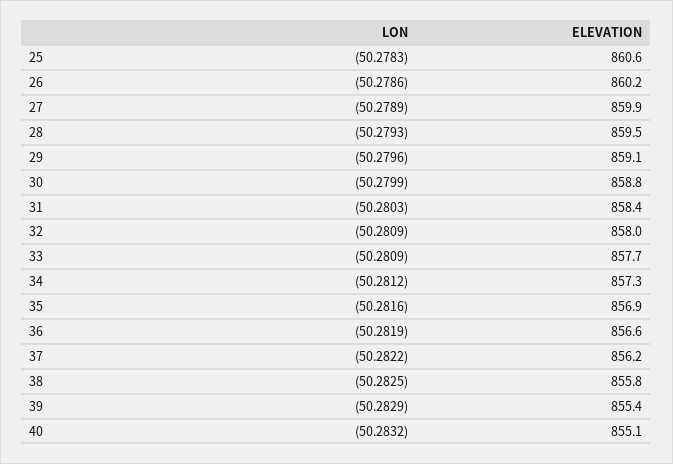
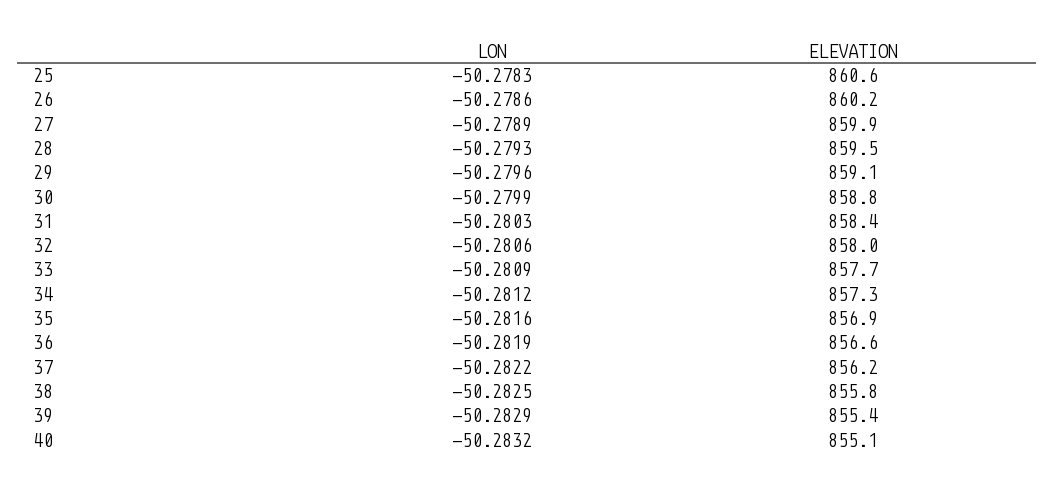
  {
    "LON": {
      "25": -50.2783,
      "26": -50.2786,
      "27": -50.2789,
      "28": -50.2793,
      "29": -50.2796,
      "30": -50.2799,
      "31": -50.2803,
-     "32": -50.2809,
+     "32": -50.2806,
      "33": -50.2809,
      "34": -50.2812,
      "35": -50.2816,
      "36": -50.2819,
      "37": -50.2822,
      "38": -50.2825,
      "39": -50.2829,
      "40": -50.2832
    },
    "ELEVATION": {
      "25": 860.6,
      "26": 860.2,
      "27": 859.9,
      "28": 859.5,
      "29": 859.1,
      "30": 858.8,
      "31": 858.4,
      "32": 858,
      "33": 857.7,
      "34": 857.3,
      "35": 856.9,
      "36": 856.6,
      "37": 856.2,
      "38": 855.8,
      "39": 855.4,
      "40": 855.1
    }
  }

